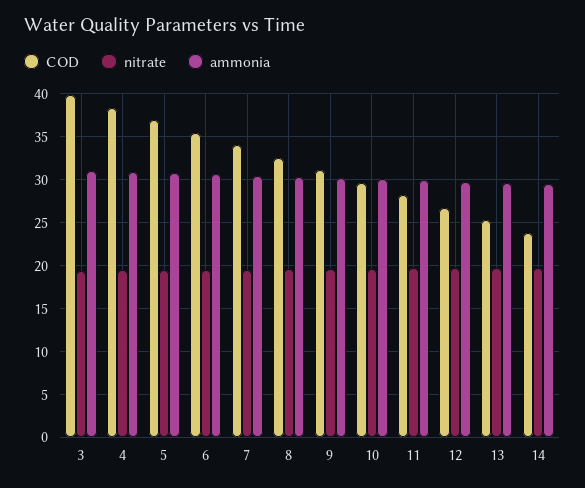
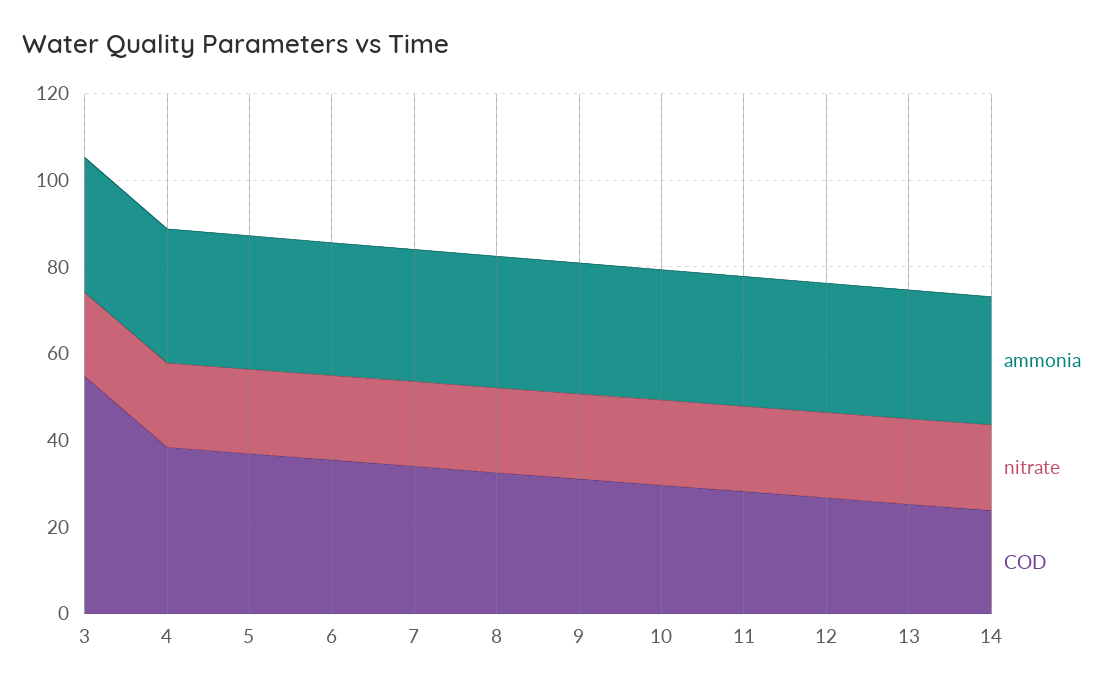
  {
    "COD": {
-     "3": 40,
+     "3": 55,
      "4": 38,
      "5": 37,
      "6": 35,
      "7": 34,
      "8": 33,
      "9": 31,
      "10": 30,
      "11": 28,
      "12": 27,
      "13": 25,
      "14": 24
    },
    "nitrate": {
      "3": 19,
      "4": 19,
      "5": 19,
      "6": 20,
      "7": 20,
      "8": 20,
      "9": 20,
      "10": 20,
      "11": 20,
      "12": 20,
      "13": 20,
      "14": 20
    },
    "ammonia": {
      "3": 31,
      "4": 31,
      "5": 31,
      "6": 31,
      "7": 30,
      "8": 30,
      "9": 30,
      "10": 30,
      "11": 30,
      "12": 30,
      "13": 30,
      "14": 30
    }
  }

